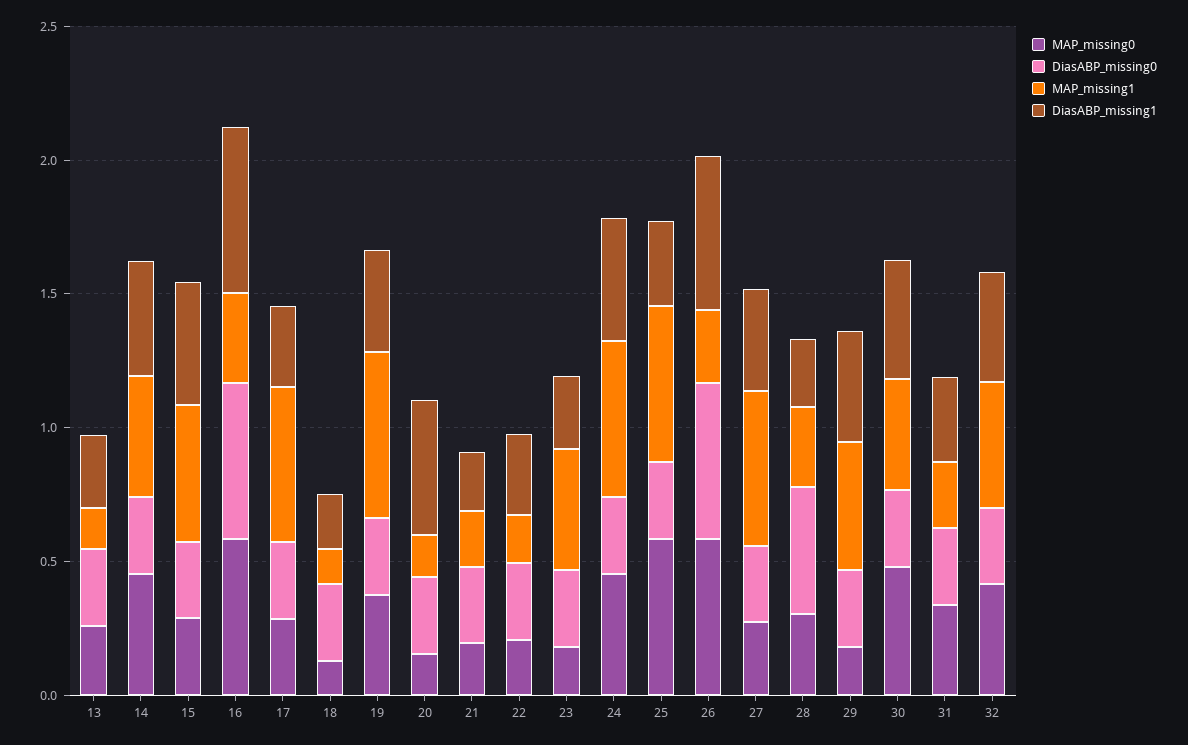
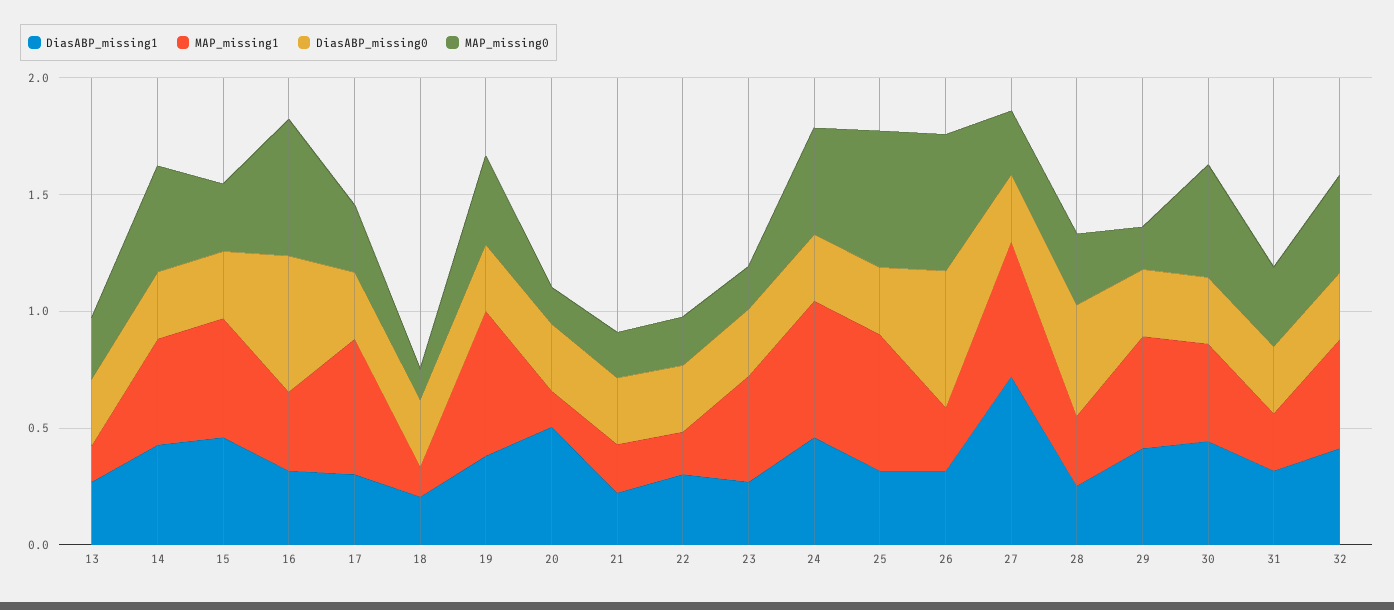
  {
    "MAP_missing0": {
      "13": 0.3,
      "14": 0.5,
      "15": 0.3,
      "16": 0.6,
      "17": 0.3,
      "18": 0.1,
      "19": 0.4,
      "20": 0.2,
      "21": 0.2,
      "22": 0.2,
      "23": 0.2,
      "24": 0.5,
      "25": 0.6,
      "26": 0.6,
      "27": 0.3,
      "28": 0.3,
      "29": 0.2,
      "30": 0.5,
      "31": 0.3,
      "32": 0.4
    },
    "DiasABP_missing0": {
      "13": 0.3,
      "14": 0.3,
      "15": 0.3,
      "16": 0.6,
      "17": 0.3,
      "18": 0.3,
      "19": 0.3,
      "20": 0.3,
      "21": 0.3,
      "22": 0.3,
      "23": 0.3,
      "24": 0.3,
      "25": 0.3,
      "26": 0.6,
      "27": 0.3,
      "28": 0.5,
      "29": 0.3,
      "30": 0.3,
      "31": 0.3,
      "32": 0.3
    },
    "MAP_missing1": {
      "13": 0.2,
      "14": 0.5,
      "15": 0.5,
      "16": 0.3,
      "17": 0.6,
      "18": 0.1,
      "19": 0.6,
      "20": 0.2,
      "21": 0.2,
      "22": 0.2,
      "23": 0.5,
      "24": 0.6,
      "25": 0.6,
      "26": 0.3,
      "27": 0.6,
      "28": 0.3,
      "29": 0.5,
      "30": 0.4,
      "31": 0.2,
      "32": 0.5
    },
    "DiasABP_missing1": {
      "13": 0.3,
      "14": 0.4,
      "15": 0.5,
-     "16": 0.6,
+     "16": 0.3,
      "17": 0.3,
      "18": 0.2,
      "19": 0.4,
      "20": 0.5,
      "21": 0.2,
      "22": 0.3,
      "23": 0.3,
      "24": 0.5,
      "25": 0.3,
-     "26": 0.6,
+     "26": 0.3,
-     "27": 0.4,
+     "27": 0.7,
      "28": 0.3,
      "29": 0.4,
      "30": 0.4,
      "31": 0.3,
      "32": 0.4
    }
  }

